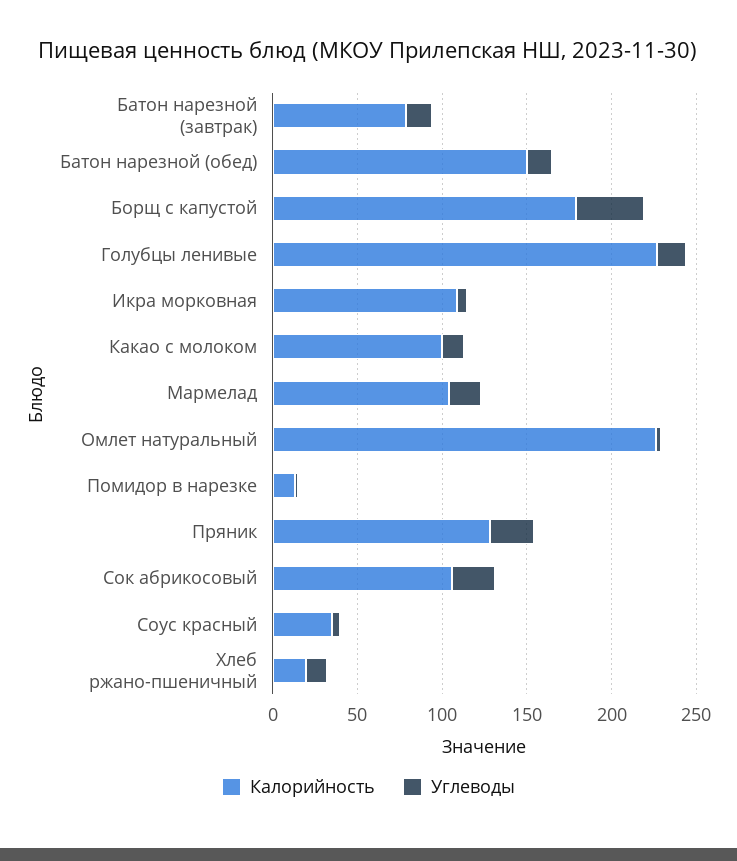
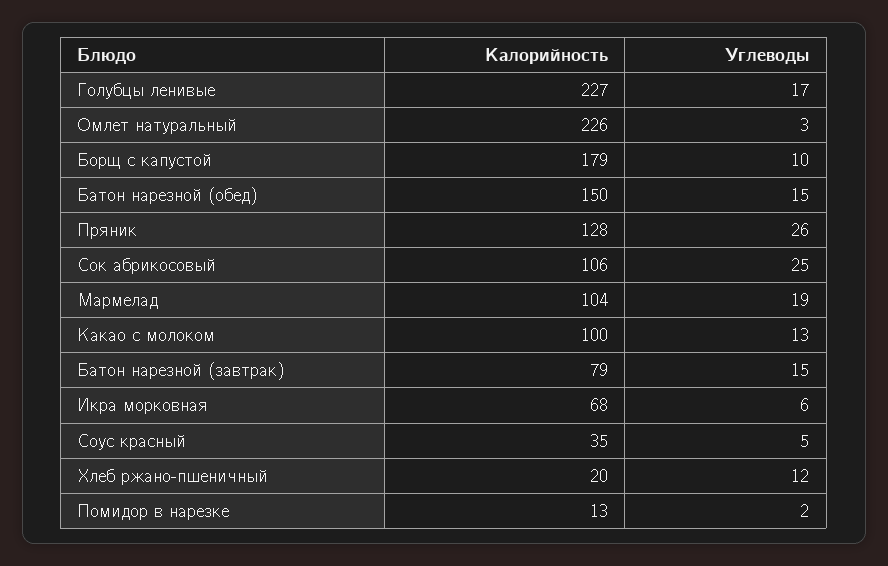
  {
    "Калорийность": {
      "Батон нарезной (завтрак)": 79,
      "Батон нарезной (обед)": 150,
      "Борщ с капустой": 179,
      "Голубцы ленивые": 227,
-     "Икра морковная": 110,
+     "Икра морковная": 68,
      "Какао с молоком": 100,
      "Мармелад": 104,
      "Омлет натуральный": 226,
      "Помидор в нарезке": 13,
      "Пряник": 128,
      "Сок абрикосовый": 106,
      "Соус красный": 35,
      "Хлеб ржано-пшеничный": 20
    },
    "Углеводы": {
      "Батон нарезной (завтрак)": 15,
      "Батон нарезной (обед)": 15,
-     "Борщ с капустой": 40,
+     "Борщ с капустой": 10,
      "Голубцы ленивые": 17,
      "Икра морковная": 6,
      "Какао с молоком": 13,
      "Мармелад": 19,
      "Омлет натуральный": 3,
      "Помидор в нарезке": 2,
      "Пряник": 26,
      "Сок абрикосовый": 25,
      "Соус красный": 5,
      "Хлеб ржано-пшеничный": 12
    }
  }

